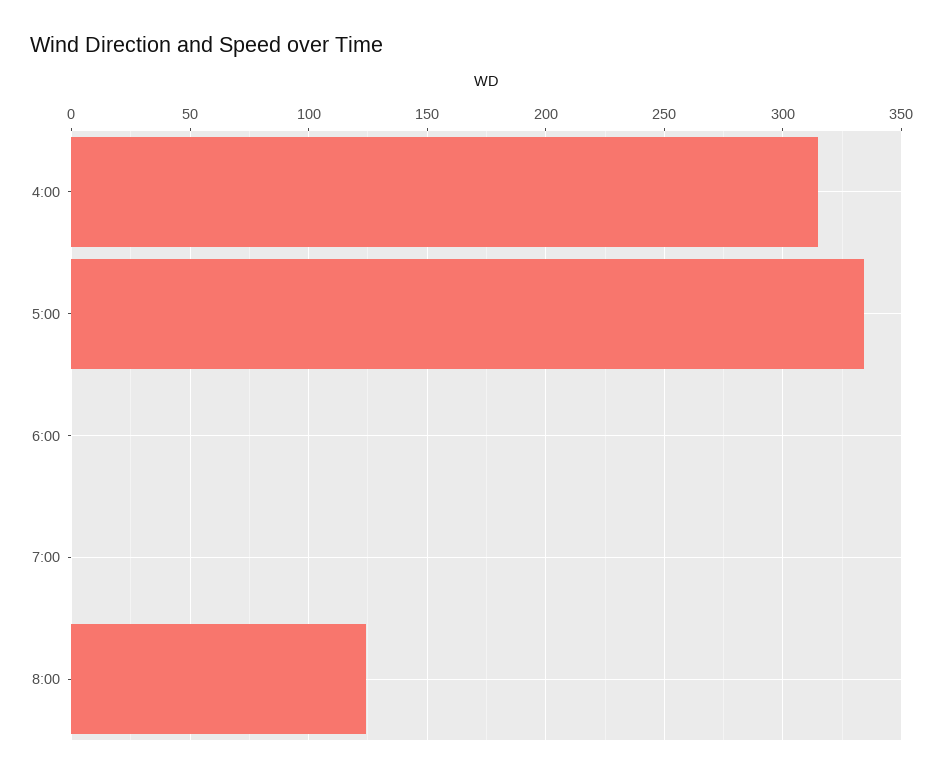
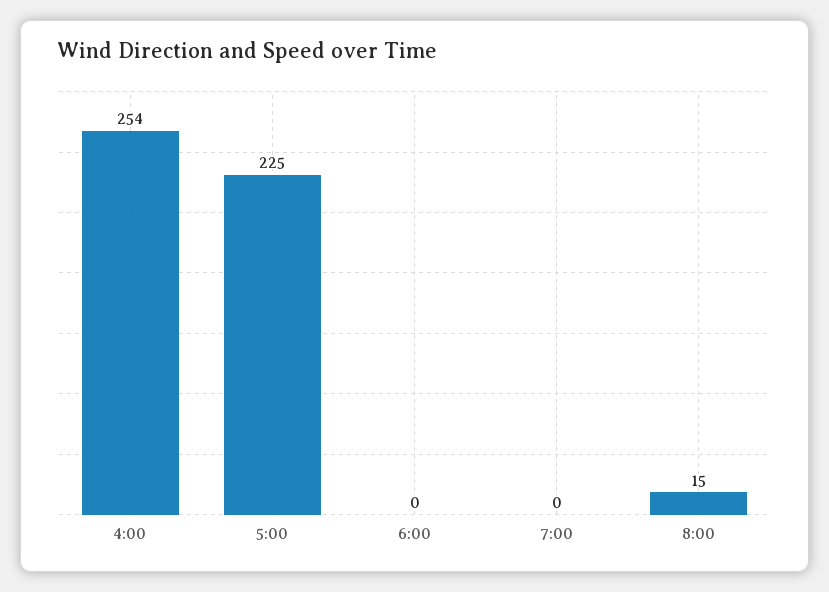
  {
-   "4:00": 315,
+   "4:00": 254,
-   "5:00": 335,
+   "5:00": 225,
    "6:00": 0,
    "7:00": 0,
-   "8:00": 125
+   "8:00": 15
  }

